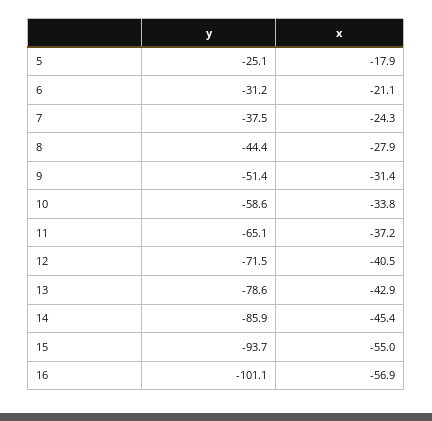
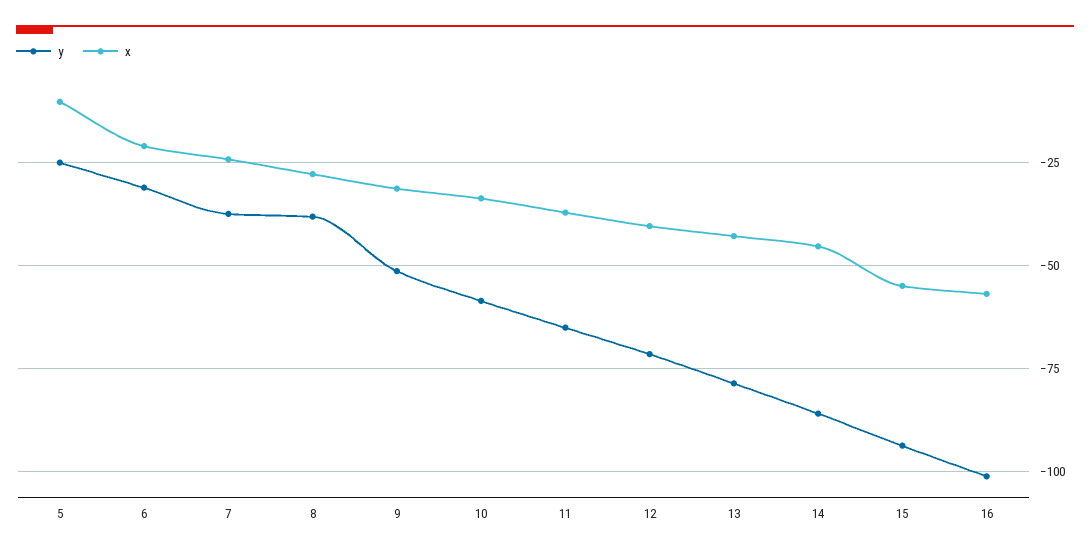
  {
    "y": {
      "5": -25.1,
      "6": -31.2,
      "7": -37.5,
-     "8": -44.4,
+     "8": -37.5,
      "9": -51.4,
      "10": -58.6,
      "11": -65.1,
      "12": -71.5,
      "13": -78.6,
      "14": -85.9,
      "15": -93.7,
      "16": -101.1
    },
    "x": {
-     "5": -17.9,
+     "5": -10,
      "6": -21.1,
      "7": -24.3,
      "8": -27.9,
      "9": -31.4,
      "10": -33.8,
      "11": -37.2,
      "12": -40.5,
      "13": -42.9,
      "14": -45.4,
      "15": -55,
      "16": -56.9
    }
  }

